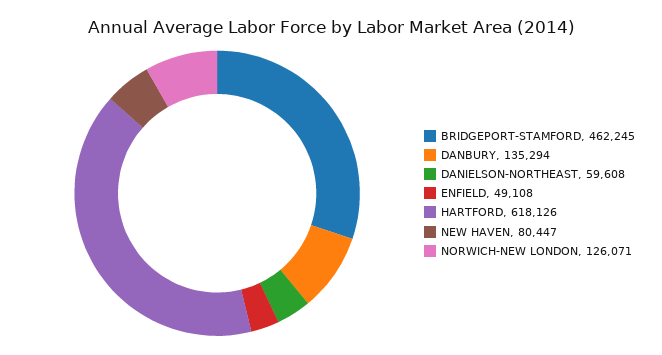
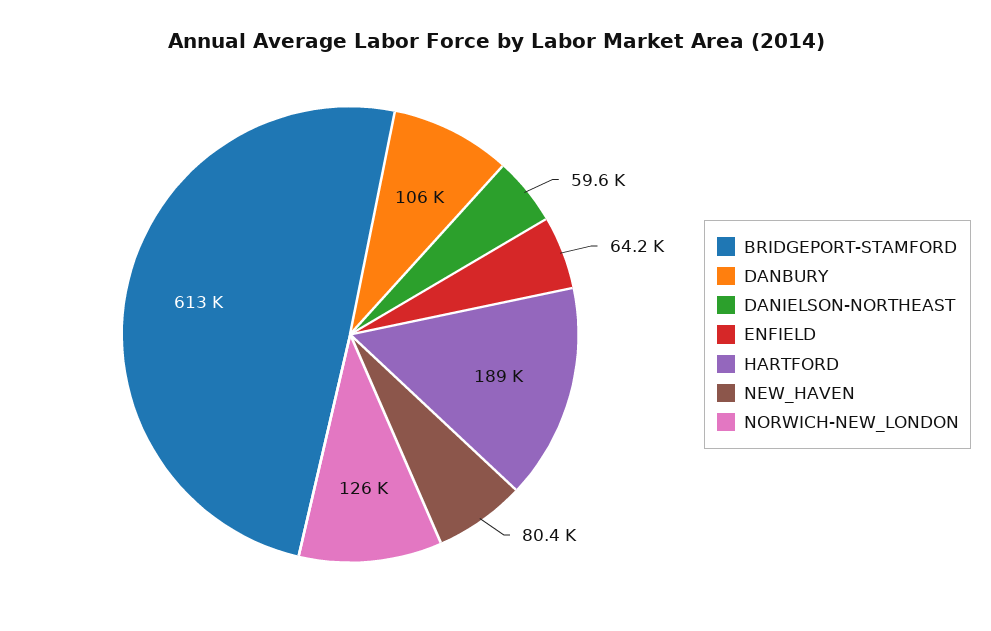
  {
-   "BRIDGEPORT-STAMFORD": 462245,
+   "BRIDGEPORT-STAMFORD": 613000,
-   "DANBURY": 135294,
+   "DANBURY": 106000,
    "DANIELSON-NORTHEAST": 59608,
-   "ENFIELD": 49108,
+   "ENFIELD": 64200,
-   "HARTFORD": 618126,
+   "HARTFORD": 189000,
    "NEW HAVEN": 80447,
    "NORWICH-NEW LONDON": 126071
  }

